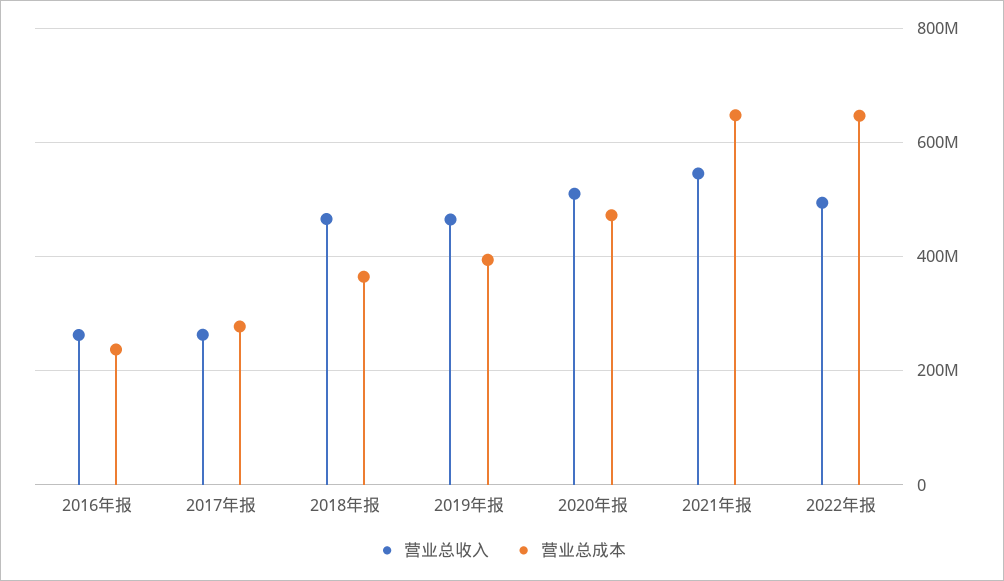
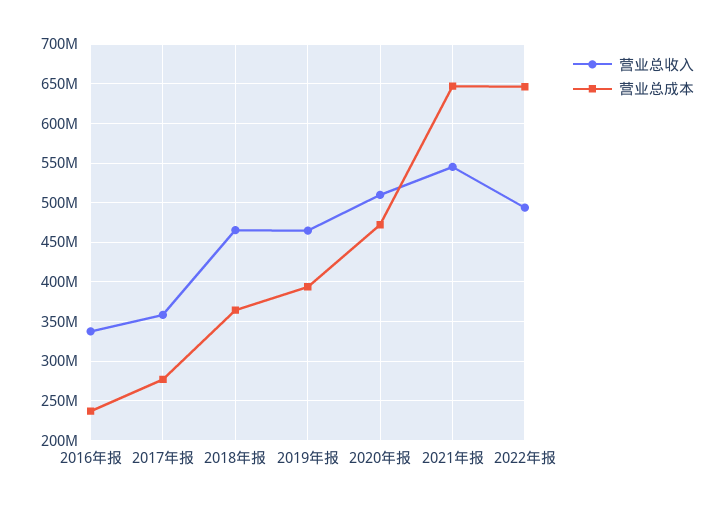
  {
    "营业总收入": {
-     "2016年报": 260000000,
+     "2016年报": 340000000,
-     "2017年报": 260000000,
+     "2017年报": 360000000,
      "2018年报": 470000000,
      "2019年报": 460000000,
      "2020年报": 510000000,
      "2021年报": 550000000,
      "2022年报": 490000000
    },
    "营业总成本": {
      "2016年报": 240000000,
      "2017年报": 280000000,
      "2018年报": 360000000,
      "2019年报": 390000000,
      "2020年报": 470000000,
      "2021年报": 650000000,
      "2022年报": 650000000
    }
  }

